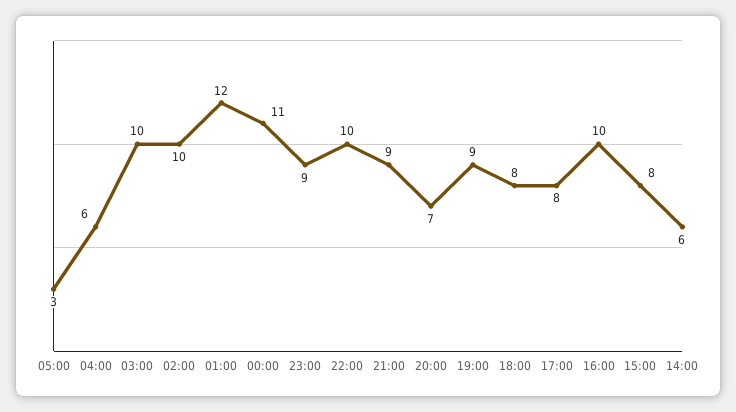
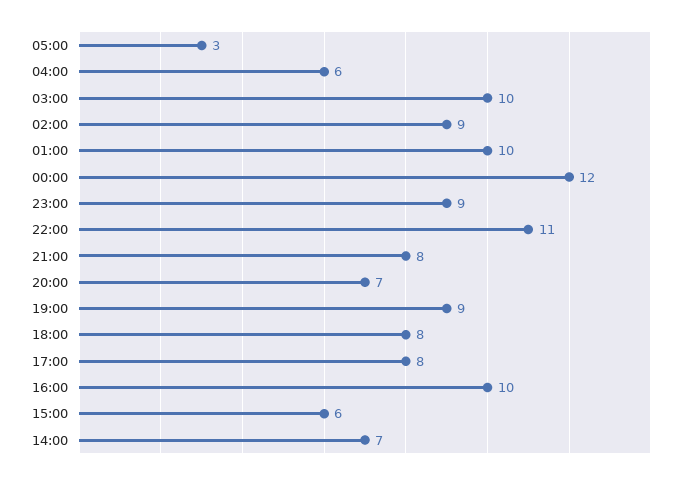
  {
    "05:00": 3,
    "04:00": 6,
    "03:00": 10,
-   "02:00": 10,
+   "02:00": 9,
-   "01:00": 12,
+   "01:00": 10,
-   "00:00": 11,
+   "00:00": 12,
    "23:00": 9,
-   "22:00": 10,
+   "22:00": 11,
-   "21:00": 9,
+   "21:00": 8,
    "20:00": 7,
    "19:00": 9,
    "18:00": 8,
    "17:00": 8,
    "16:00": 10,
-   "15:00": 8,
+   "15:00": 6,
-   "14:00": 6
+   "14:00": 7
  }

